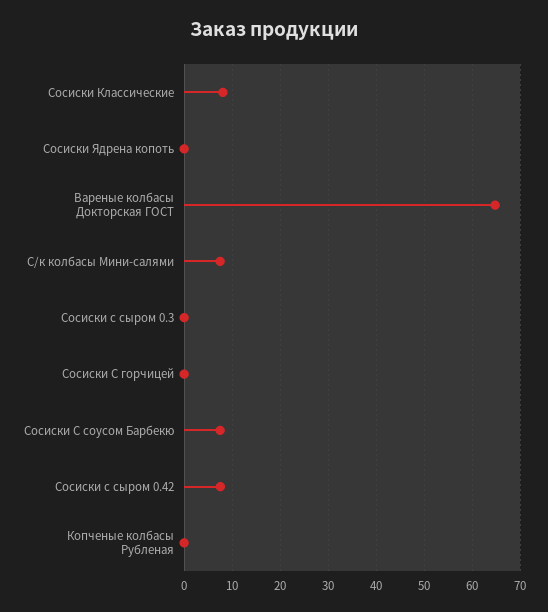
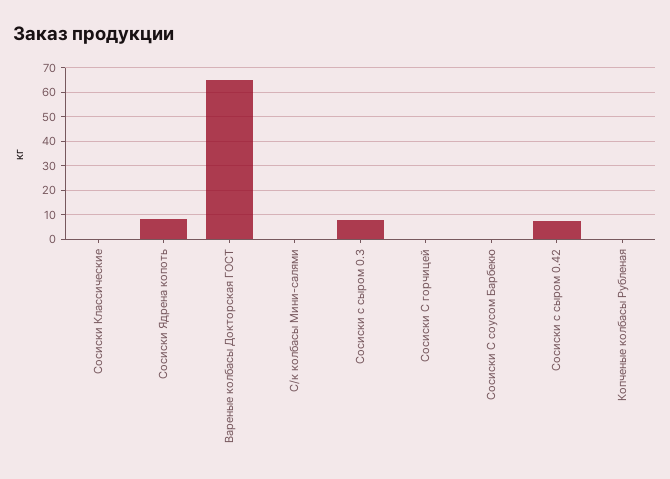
  {
-   "Сосиски Классические": 8,
+   "Сосиски Классические": 0,
-   "Сосиски Ядрена копоть": 0,
+   "Сосиски Ядрена копоть": 7.5,
    "Вареные колбасы Докторская ГОСТ": 64,
-   "С/к колбасы Мини-салями": 8,
+   "С/к колбасы Мини-салями": 0,
-   "Сосиски с сыром 0.3": 0,
+   "Сосиски с сыром 0.3": 7.5,
    "Сосиски С горчицей": 0,
-   "Сосиски С соусом Барбекю": 8,
+   "Сосиски С соусом Барбекю": 0,
    "Сосиски с сыром 0.42": 8,
    "Копченые колбасы Рубленая": 0
  }

